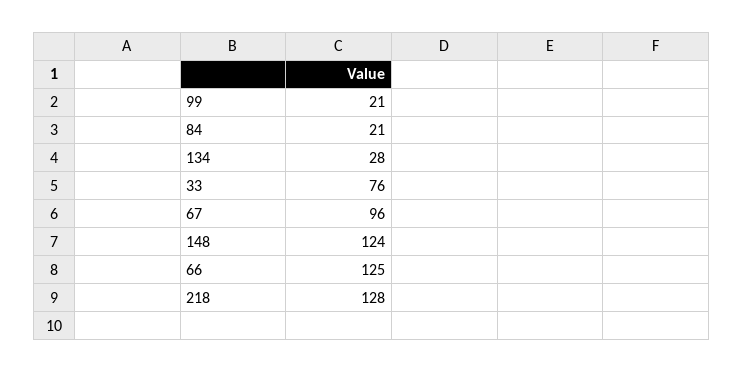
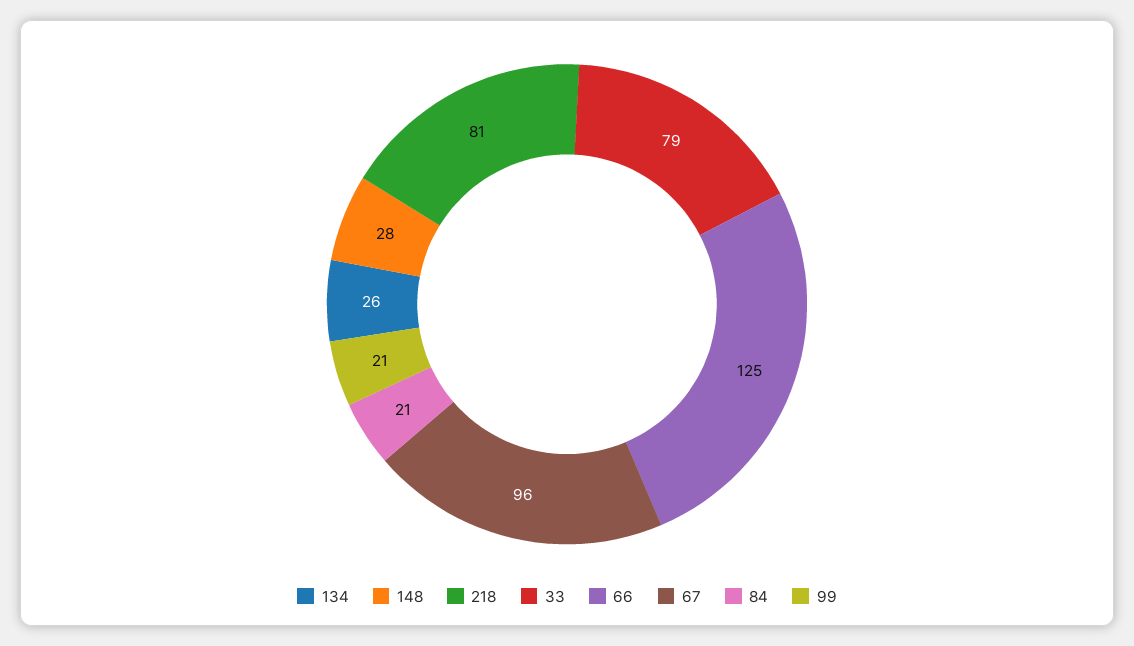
  {
    "99": 21,
    "84": 21,
-   "134": 28,
+   "134": 26,
-   "33": 76,
+   "33": 79,
    "67": 96,
-   "148": 124,
+   "148": 28,
    "66": 125,
-   "218": 128
+   "218": 81
  }

